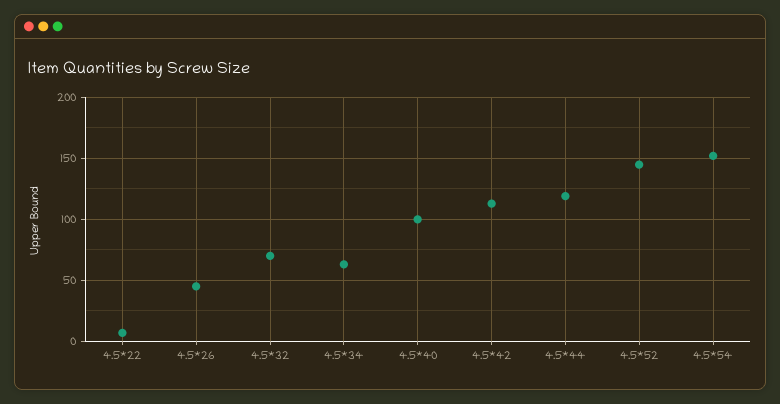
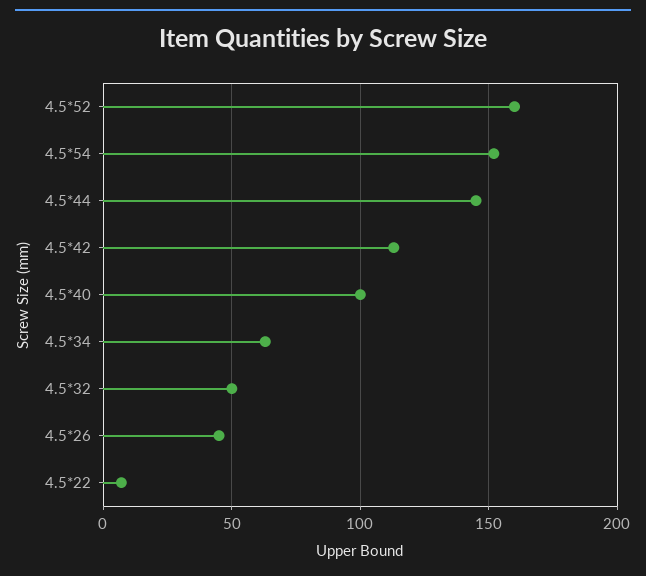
  {
    "4.5*22": 5,
    "4.5*26": 45,
-   "4.5*32": 70,
+   "4.5*32": 50,
    "4.5*34": 65,
    "4.5*40": 100,
    "4.5*42": 115,
-   "4.5*44": 120,
+   "4.5*44": 145,
-   "4.5*52": 145,
+   "4.5*52": 160,
    "4.5*54": 150
  }

